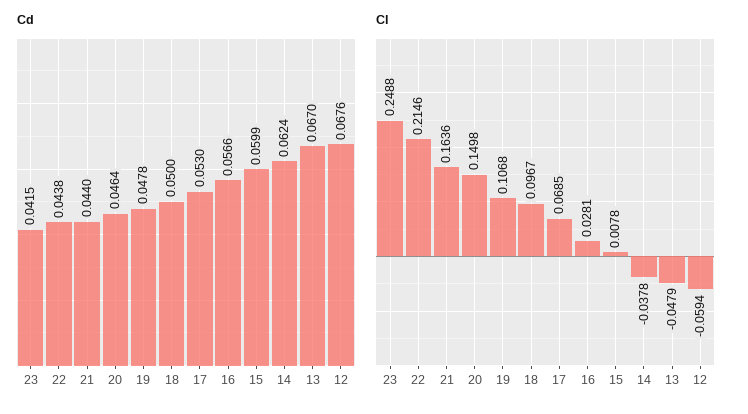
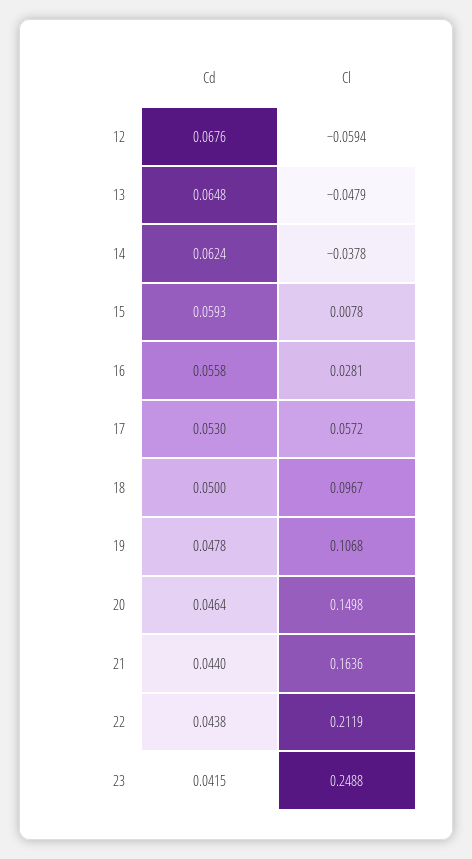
  {
    "Cd": {
      "23": 0.0415,
      "22": 0.0438,
      "21": 0.044,
      "20": 0.0464,
      "19": 0.0478,
      "18": 0.05,
      "17": 0.053,
-     "16": 0.0566,
+     "16": 0.0558,
-     "15": 0.0599,
+     "15": 0.0593,
      "14": 0.0624,
-     "13": 0.067,
+     "13": 0.0648,
      "12": 0.0676
    },
    "Cl": {
      "23": 0.2488,
-     "22": 0.2146,
+     "22": 0.2119,
      "21": 0.1636,
      "20": 0.1498,
      "19": 0.1068,
      "18": 0.0967,
-     "17": 0.0685,
+     "17": 0.0572,
      "16": 0.0281,
      "15": 0.0078,
      "14": -0.0378,
      "13": -0.0479,
      "12": -0.0594
    }
  }

